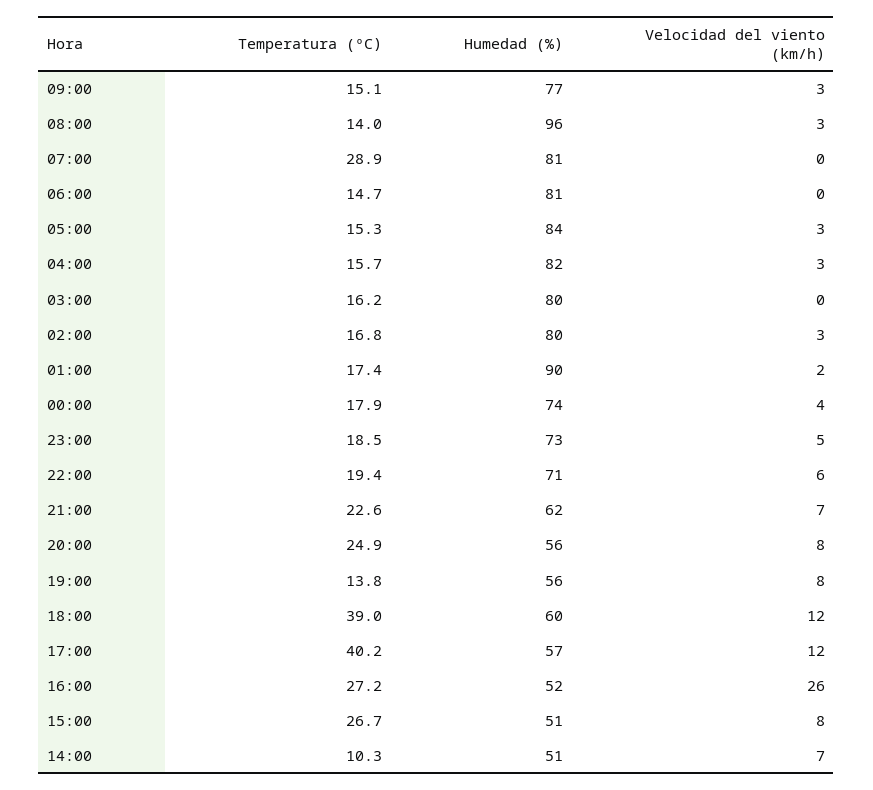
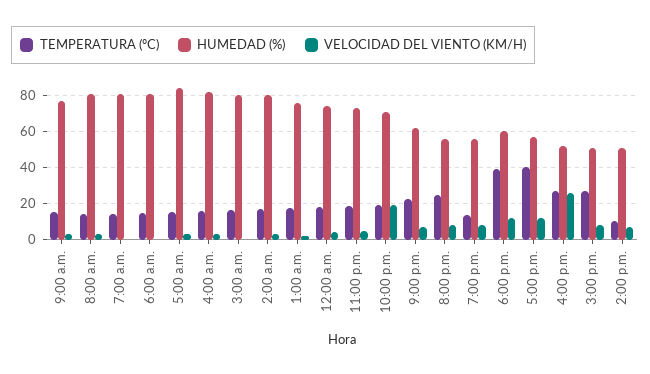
  {
    "Temperatura (ºC)": {
      "09:00": 15.1,
      "08:00": 14,
-     "07:00": 28.9,
+     "07:00": 15,
      "06:00": 14.7,
      "05:00": 15.3,
      "04:00": 15.7,
      "03:00": 16.2,
      "02:00": 16.8,
      "01:00": 17.4,
      "00:00": 17.9,
      "23:00": 18.5,
      "22:00": 19.4,
      "21:00": 22.6,
      "20:00": 24.9,
      "19:00": 13.8,
      "18:00": 39,
      "17:00": 40.2,
      "16:00": 27.2,
      "15:00": 26.7,
      "14:00": 10.3
    },
    "Humedad (%)": {
      "09:00": 77,
-     "08:00": 96,
+     "08:00": 80,
      "07:00": 81,
      "06:00": 81,
      "05:00": 84,
      "04:00": 82,
      "03:00": 80,
      "02:00": 80,
-     "01:00": 90,
+     "01:00": 75,
      "00:00": 74,
      "23:00": 73,
      "22:00": 71,
      "21:00": 62,
      "20:00": 56,
      "19:00": 56,
      "18:00": 60,
      "17:00": 57,
      "16:00": 52,
      "15:00": 51,
      "14:00": 51
    },
    "Velocidad del viento (km/h)": {
      "09:00": 3,
      "08:00": 3,
      "07:00": 0,
      "06:00": 0,
      "05:00": 3,
      "04:00": 3,
      "03:00": 0,
      "02:00": 3,
      "01:00": 2,
      "00:00": 4,
      "23:00": 5,
-     "22:00": 6,
+     "22:00": 20,
      "21:00": 7,
      "20:00": 8,
      "19:00": 8,
      "18:00": 12,
      "17:00": 12,
      "16:00": 26,
      "15:00": 8,
      "14:00": 7
    }
  }

